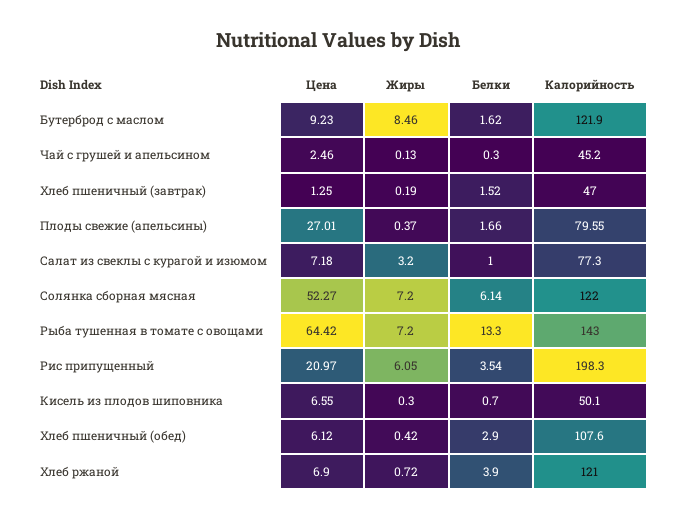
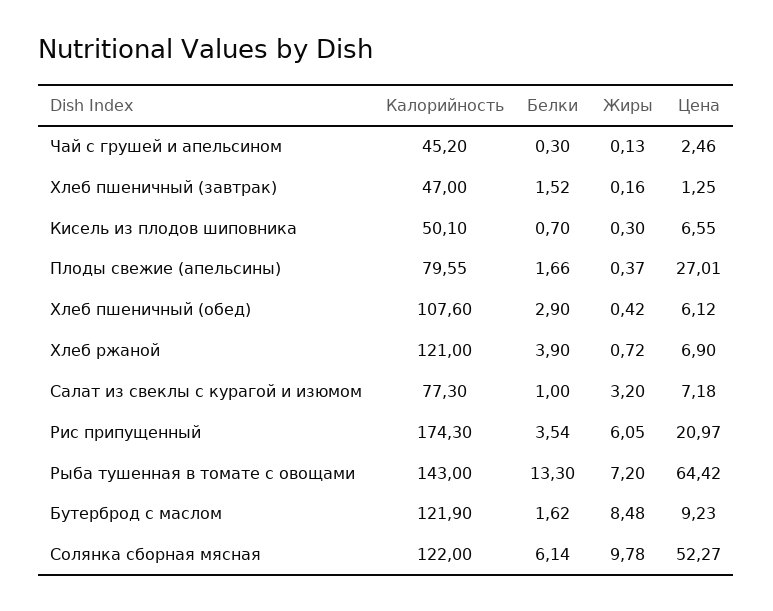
  {
    "Цена": {
      "Бутерброд с маслом": 9.23,
      "Чай с грушей и апельсином": 2.46,
      "Хлеб пшеничный (завтрак)": 1.25,
      "Плоды свежие (апельсины)": 27.01,
      "Салат из свеклы с курагой и изюмом": 7.18,
      "Солянка сборная мясная": 52.27,
      "Рыба тушенная в томате с овощами": 64.42,
      "Рис припущенный": 20.97,
      "Кисель из плодов шиповника": 6.55,
      "Хлеб пшеничный (обед)": 6.12,
      "Хлеб ржаной": 6.9
    },
    "Жиры": {
-     "Бутерброд с маслом": 8.46,
+     "Бутерброд с маслом": 8.48,
      "Чай с грушей и апельсином": 0.13,
-     "Хлеб пшеничный (завтрак)": 0.19,
+     "Хлеб пшеничный (завтрак)": 0.16,
      "Плоды свежие (апельсины)": 0.37,
      "Салат из свеклы с курагой и изюмом": 3.2,
-     "Солянка сборная мясная": 7.2,
+     "Солянка сборная мясная": 9.78,
      "Рыба тушенная в томате с овощами": 7.2,
      "Рис припущенный": 6.05,
      "Кисель из плодов шиповника": 0.3,
      "Хлеб пшеничный (обед)": 0.42,
      "Хлеб ржаной": 0.72
    },
    "Белки": {
      "Бутерброд с маслом": 1.62,
      "Чай с грушей и апельсином": 0.3,
      "Хлеб пшеничный (завтрак)": 1.52,
      "Плоды свежие (апельсины)": 1.66,
      "Салат из свеклы с курагой и изюмом": 1,
      "Солянка сборная мясная": 6.14,
      "Рыба тушенная в томате с овощами": 13.3,
      "Рис припущенный": 3.54,
      "Кисель из плодов шиповника": 0.7,
      "Хлеб пшеничный (обед)": 2.9,
      "Хлеб ржаной": 3.9
    },
    "Калорийность": {
      "Бутерброд с маслом": 121.9,
      "Чай с грушей и апельсином": 45.2,
      "Хлеб пшеничный (завтрак)": 47,
      "Плоды свежие (апельсины)": 79.55,
      "Салат из свеклы с курагой и изюмом": 77.3,
      "Солянка сборная мясная": 122,
      "Рыба тушенная в томате с овощами": 143,
-     "Рис припущенный": 198.3,
+     "Рис припущенный": 174.3,
      "Кисель из плодов шиповника": 50.1,
      "Хлеб пшеничный (обед)": 107.6,
      "Хлеб ржаной": 121
    }
  }

